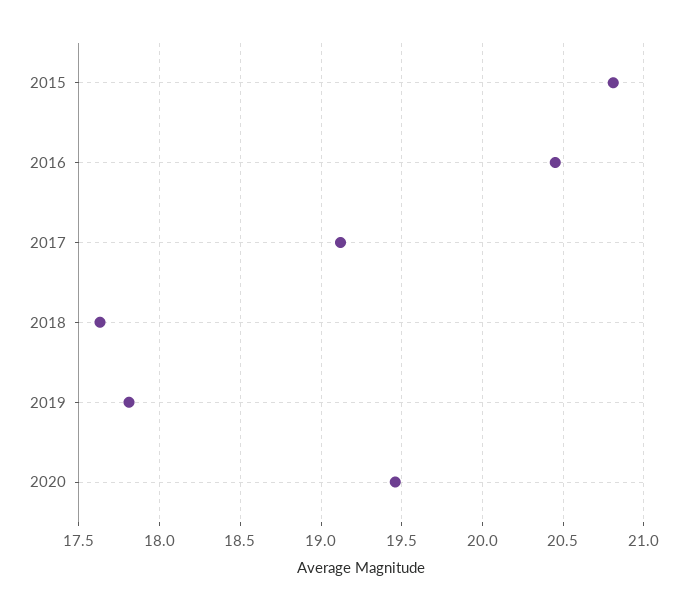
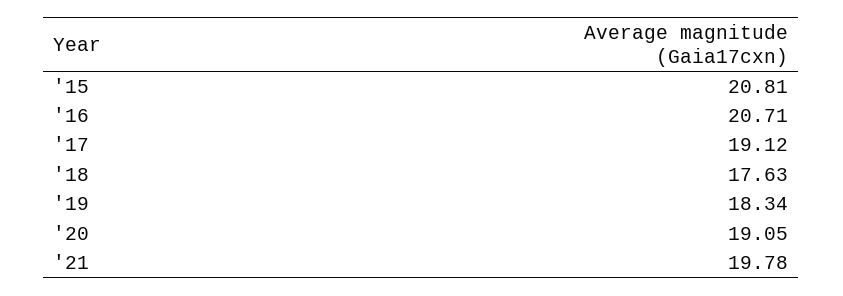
  {
    "2015": 20.81,
-   "2016": 20.45,
+   "2016": 20.71,
    "2017": 19.12,
    "2018": 17.63,
-   "2019": 17.8,
+   "2019": 18.34,
-   "2020": 19.45
+   "2020": 19.05,
+   "'21": 19.78
  }

